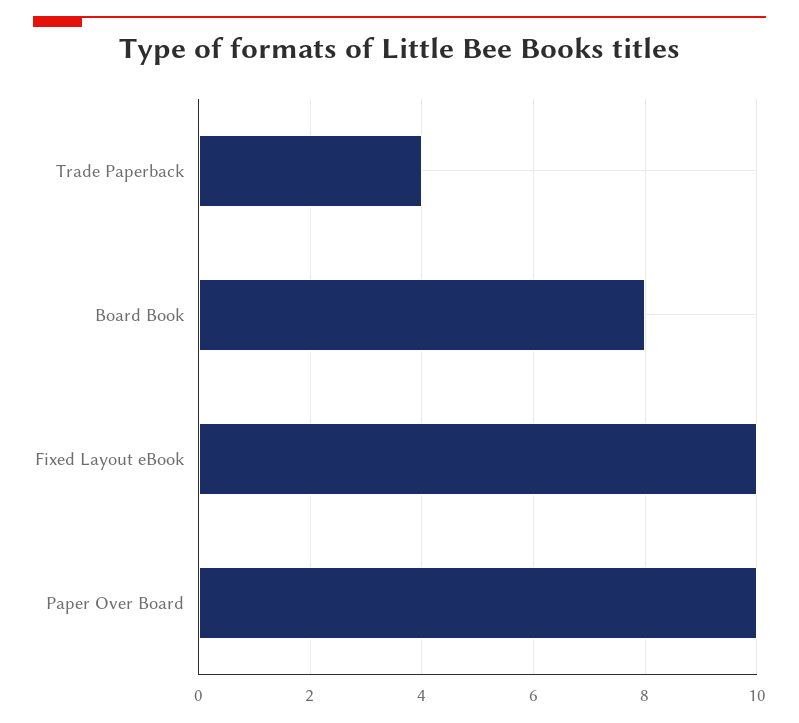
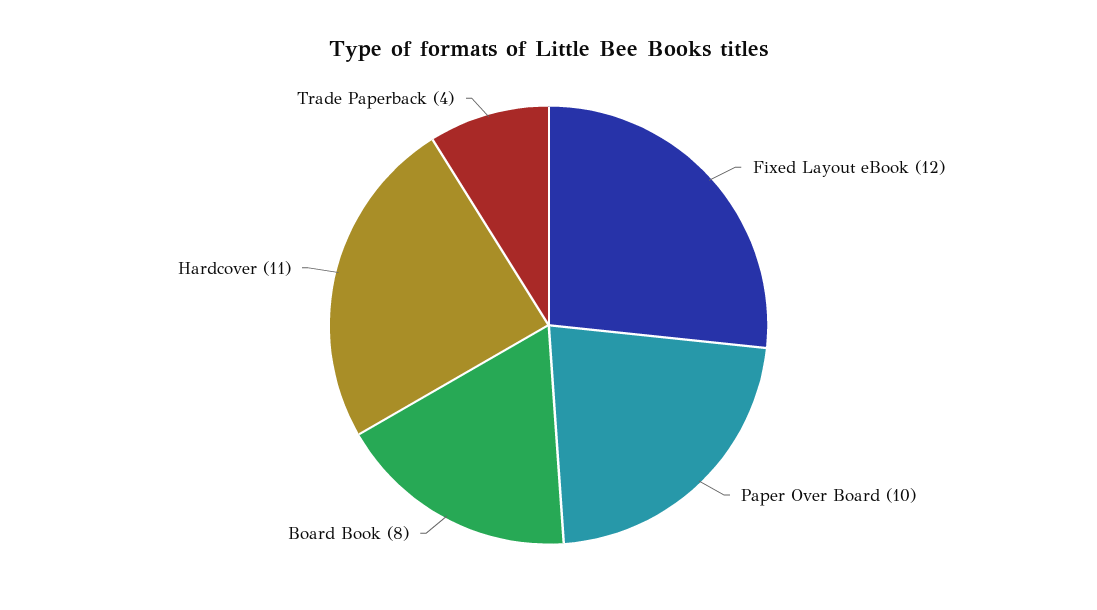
  {
    "Trade Paperback": 4,
    "Board Book": 8,
-   "Fixed Layout eBook": 10,
+   "Fixed Layout eBook": 12,
-   "Paper Over Board": 10
+   "Paper Over Board": 10,
+   "Hardcover": 11
  }

